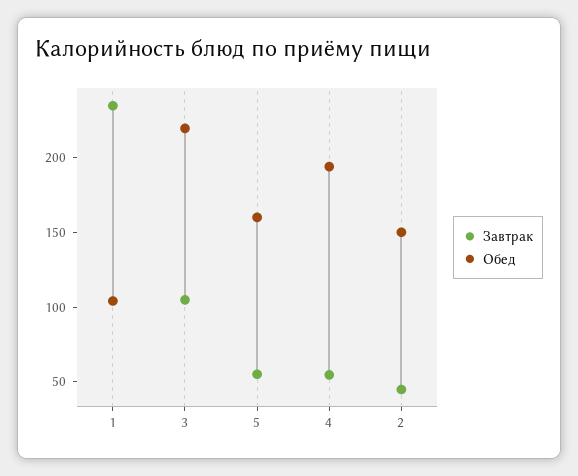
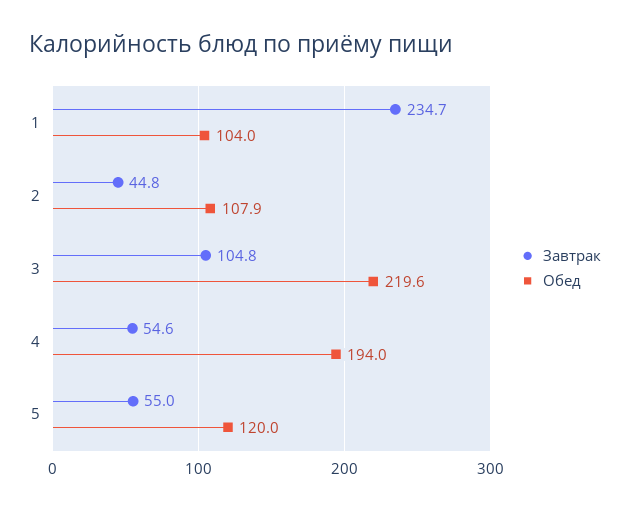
  {
    "Завтрак": {
      "1": 234.7,
      "3": 104.8,
      "5": 55,
      "4": 54.6,
      "2": 44.8
    },
    "Обед": {
      "1": 104,
      "3": 219.6,
-     "5": 160,
+     "5": 120,
      "4": 194,
-     "2": 150
+     "2": 107.9
    }
  }

